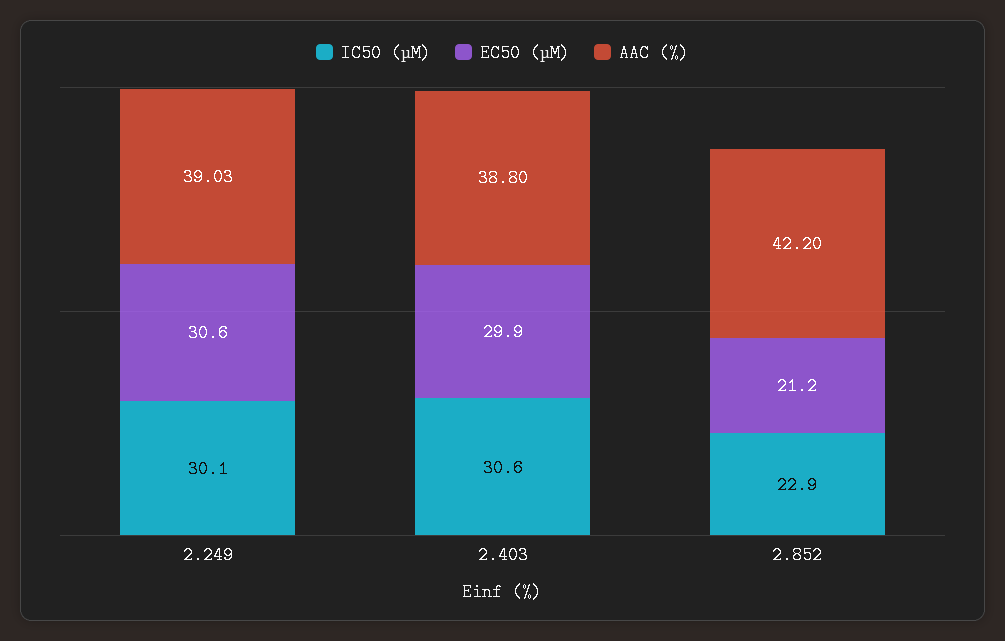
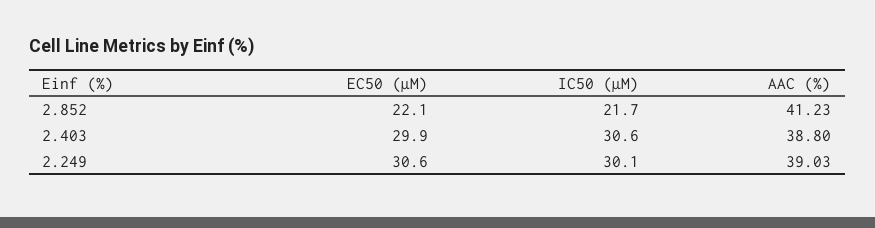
  {
    "IC50 (µM)": {
      "2.249": 30.1,
      "2.403": 30.6,
-     "2.852": 22.9
+     "2.852": 21.7
    },
    "EC50 (µM)": {
      "2.249": 30.6,
      "2.403": 29.9,
-     "2.852": 21.2
+     "2.852": 22.1
    },
    "AAC (%)": {
      "2.249": 39.03,
      "2.403": 38.8,
-     "2.852": 42.2
+     "2.852": 41.23
    }
  }

